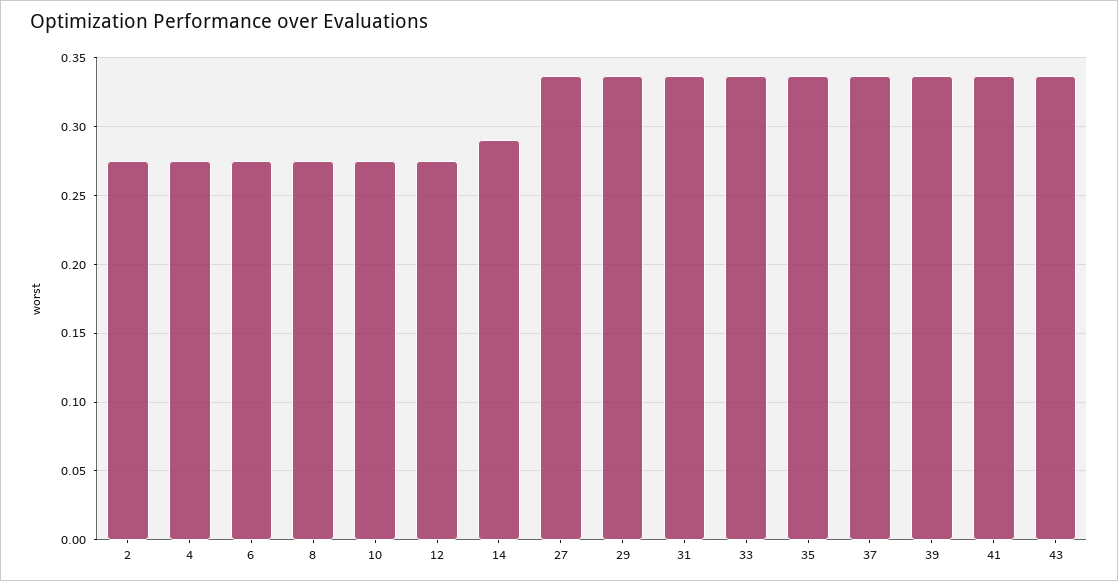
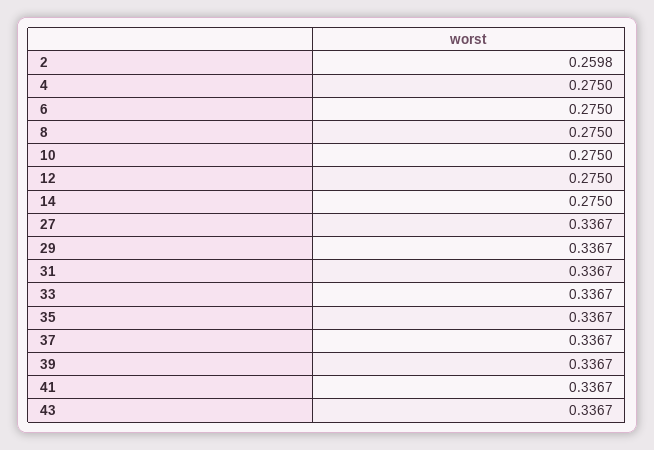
  {
-   "2": 0.275,
+   "2": 0.2598,
    "4": 0.275,
    "6": 0.275,
    "8": 0.275,
    "10": 0.275,
    "12": 0.275,
-   "14": 0.29,
+   "14": 0.275,
    "27": 0.3367,
    "29": 0.3367,
    "31": 0.3367,
    "33": 0.3367,
    "35": 0.3367,
    "37": 0.3367,
    "39": 0.3367,
    "41": 0.3367,
    "43": 0.3367
  }

